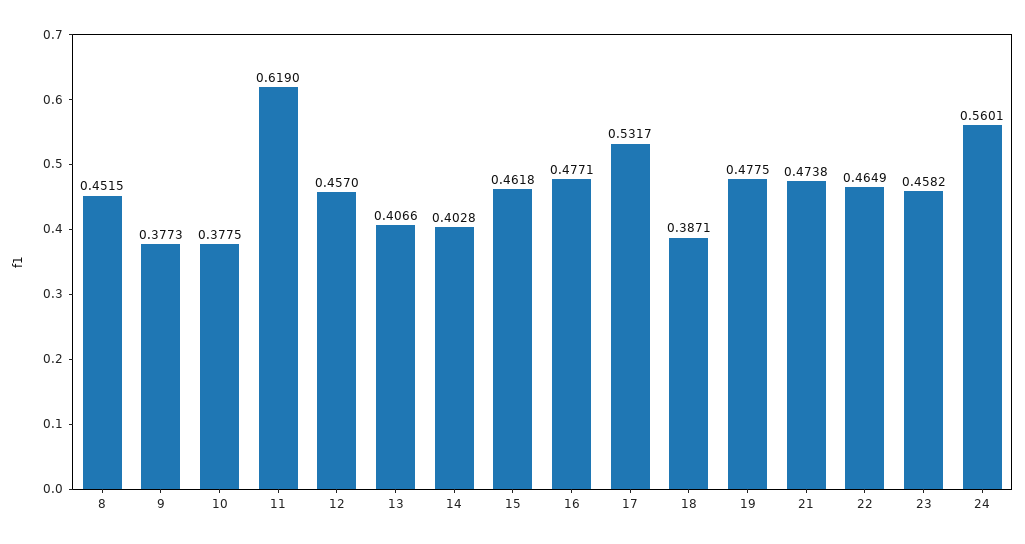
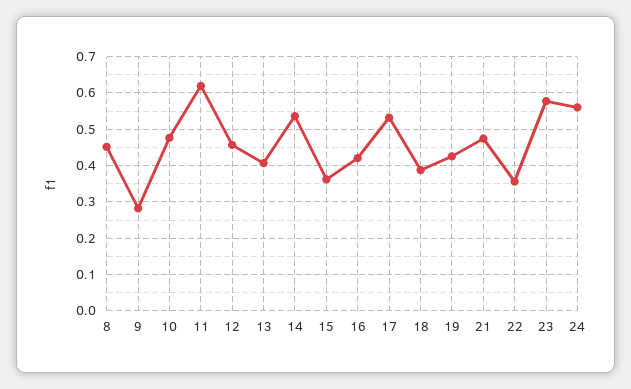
  {
    "8": 0.4515,
-   "9": 0.3773,
+   "9": 0.28,
-   "10": 0.3775,
+   "10": 0.48,
    "11": 0.619,
    "12": 0.457,
    "13": 0.4066,
-   "14": 0.4028,
+   "14": 0.54,
-   "15": 0.4618,
+   "15": 0.36,
-   "16": 0.4771,
+   "16": 0.42,
    "17": 0.5317,
    "18": 0.3871,
-   "19": 0.4775,
+   "19": 0.42,
    "21": 0.4738,
-   "22": 0.4649,
+   "22": 0.36,
-   "23": 0.4582,
+   "23": 0.58,
    "24": 0.5601
  }

